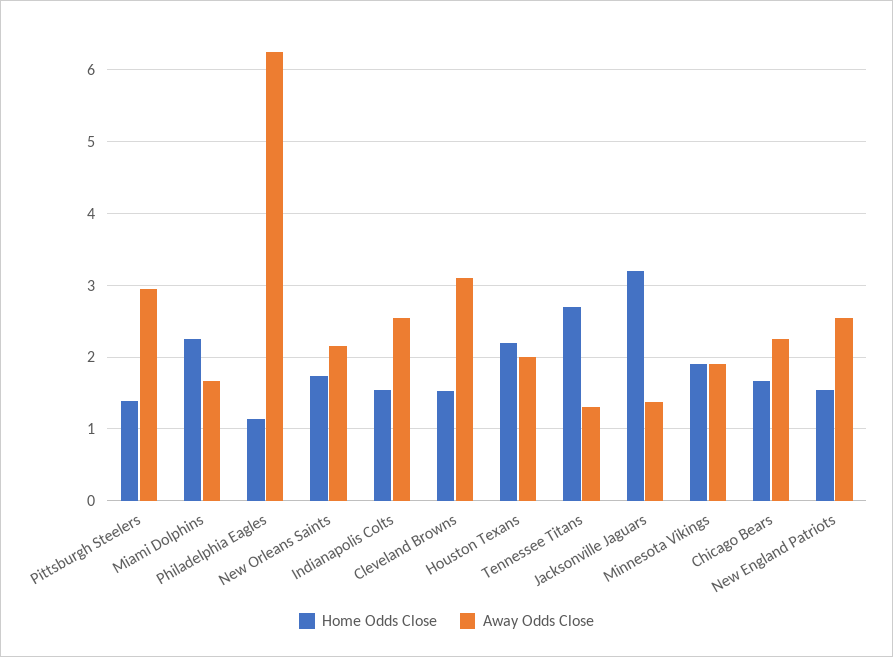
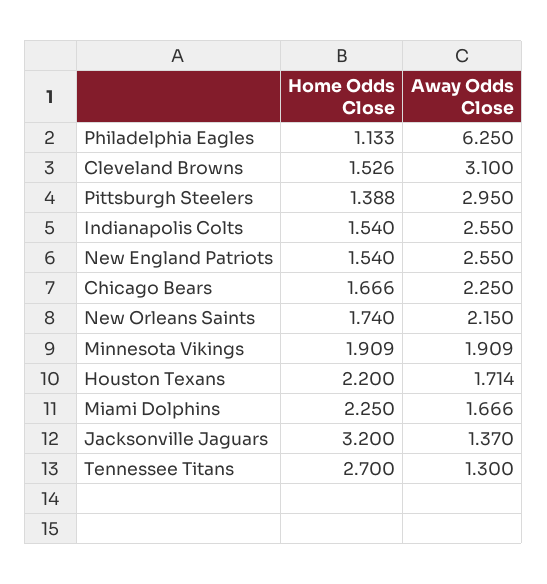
  {
    "Home Odds Close": {
      "Pittsburgh Steelers": 1.388,
      "Miami Dolphins": 2.25,
      "Philadelphia Eagles": 1.133,
      "New Orleans Saints": 1.74,
      "Indianapolis Colts": 1.54,
      "Cleveland Browns": 1.526,
      "Houston Texans": 2.2,
      "Tennessee Titans": 2.7,
      "Jacksonville Jaguars": 3.2,
      "Minnesota Vikings": 1.909,
      "Chicago Bears": 1.666,
      "New England Patriots": 1.54
    },
    "Away Odds Close": {
      "Pittsburgh Steelers": 2.95,
      "Miami Dolphins": 1.666,
      "Philadelphia Eagles": 6.25,
      "New Orleans Saints": 2.15,
      "Indianapolis Colts": 2.55,
      "Cleveland Browns": 3.1,
-     "Houston Texans": 2,
+     "Houston Texans": 1.714,
      "Tennessee Titans": 1.3,
      "Jacksonville Jaguars": 1.37,
      "Minnesota Vikings": 1.909,
      "Chicago Bears": 2.25,
      "New England Patriots": 2.55
    }
  }

